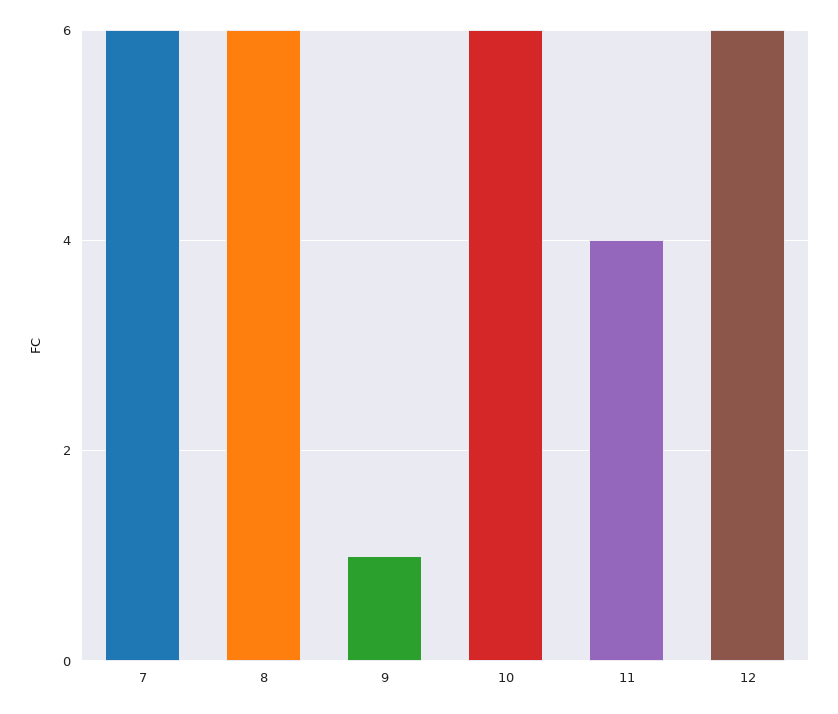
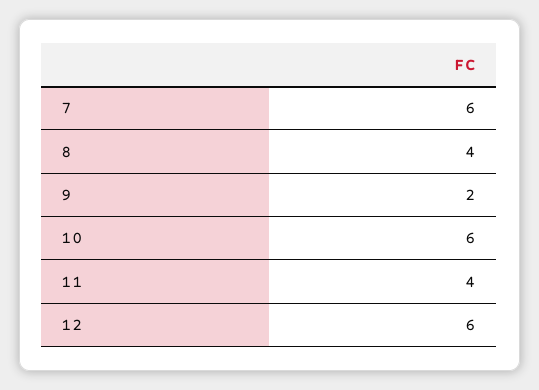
  {
    "7": 6,
-   "8": 6,
+   "8": 4,
-   "9": 1,
+   "9": 2,
    "10": 6,
    "11": 4,
    "12": 6
  }

